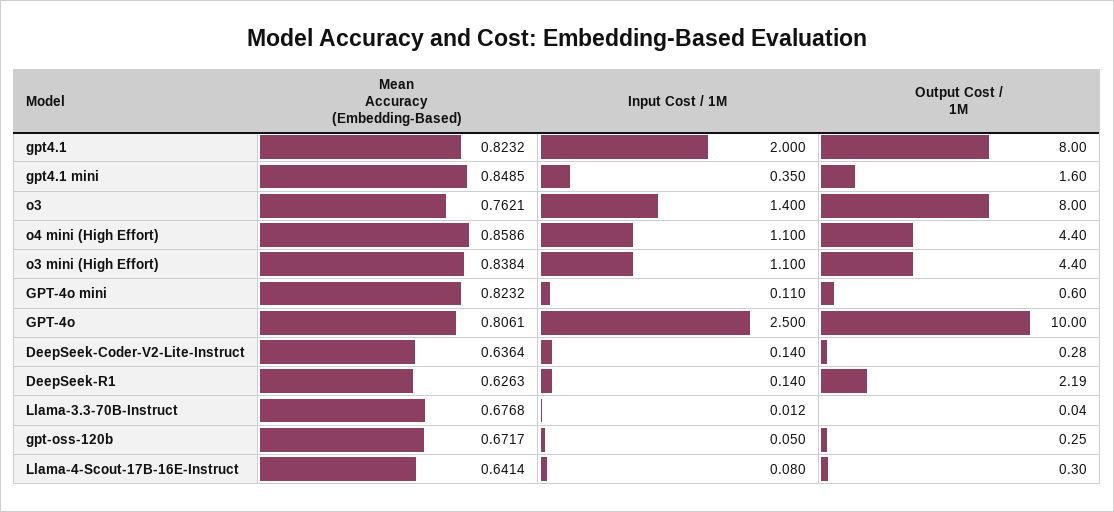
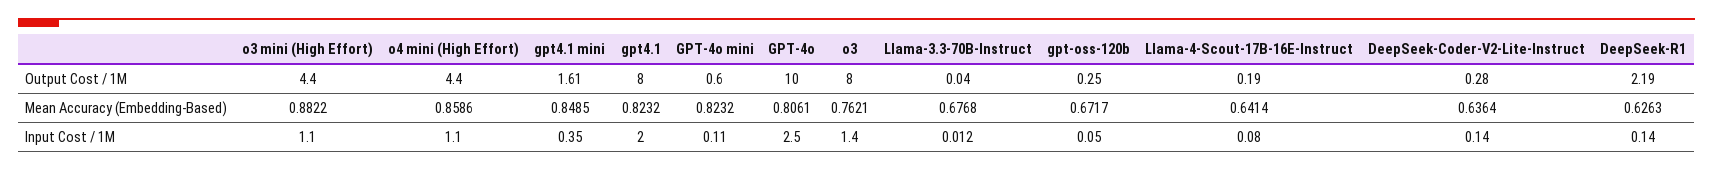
  {
    "Mean Accuracy (Embedding-Based)": {
      "gpt4.1": 0.8232,
      "gpt4.1 mini": 0.8485,
      "o3": 0.7621,
      "o4 mini (High Effort)": 0.8586,
-     "o3 mini (High Effort)": 0.8384,
+     "o3 mini (High Effort)": 0.8822,
      "GPT-4o mini": 0.8232,
      "GPT-4o": 0.8061,
      "DeepSeek-Coder-V2-Lite-Instruct": 0.6364,
      "DeepSeek-R1": 0.6263,
      "Llama-3.3-70B-Instruct": 0.6768,
      "gpt-oss-120b": 0.6717,
      "Llama-4-Scout-17B-16E-Instruct": 0.6414
    },
    "Input Cost / 1M": {
      "gpt4.1": 2,
      "gpt4.1 mini": 0.35,
      "o3": 1.4,
      "o4 mini (High Effort)": 1.1,
      "o3 mini (High Effort)": 1.1,
      "GPT-4o mini": 0.11,
      "GPT-4o": 2.5,
      "DeepSeek-Coder-V2-Lite-Instruct": 0.14,
      "DeepSeek-R1": 0.14,
      "Llama-3.3-70B-Instruct": 0.012,
      "gpt-oss-120b": 0.05,
      "Llama-4-Scout-17B-16E-Instruct": 0.08
    },
    "Output Cost / 1M": {
      "gpt4.1": 8,
-     "gpt4.1 mini": 1.6,
+     "gpt4.1 mini": 1.61,
      "o3": 8,
      "o4 mini (High Effort)": 4.4,
      "o3 mini (High Effort)": 4.4,
      "GPT-4o mini": 0.6,
      "GPT-4o": 10,
      "DeepSeek-Coder-V2-Lite-Instruct": 0.28,
      "DeepSeek-R1": 2.19,
      "Llama-3.3-70B-Instruct": 0.04,
      "gpt-oss-120b": 0.25,
-     "Llama-4-Scout-17B-16E-Instruct": 0.3
+     "Llama-4-Scout-17B-16E-Instruct": 0.19
    }
  }

